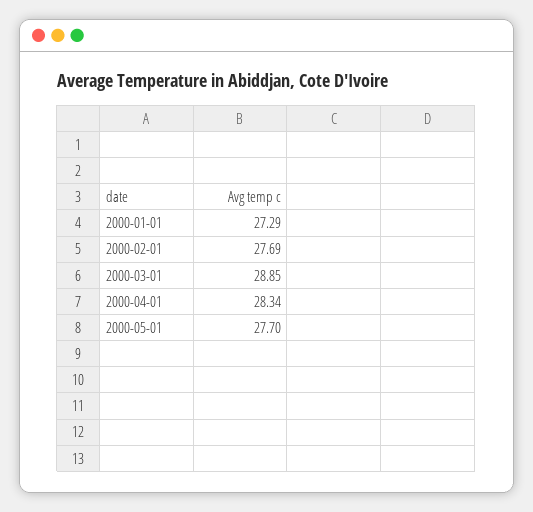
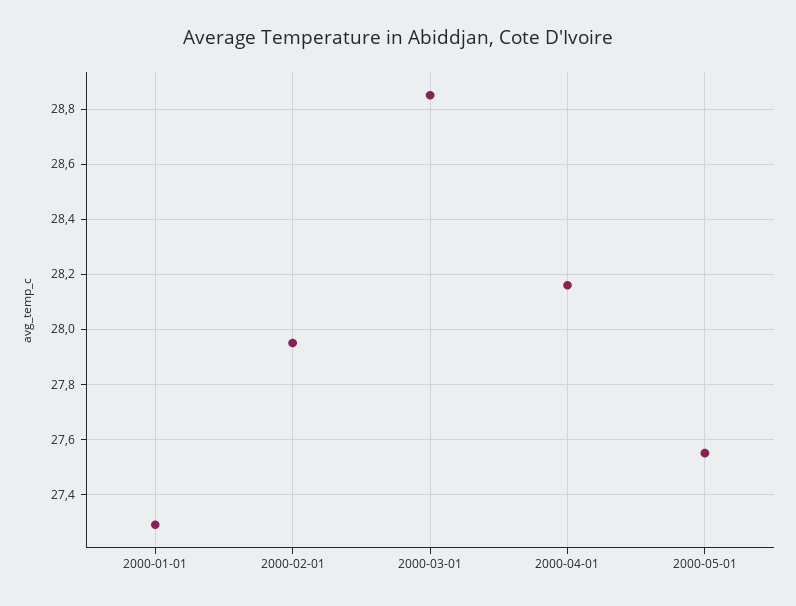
  {
    "2000-01-01": 27.29,
-   "2000-02-01": 27.69,
+   "2000-02-01": 27.95,
    "2000-03-01": 28.85,
-   "2000-04-01": 28.34,
+   "2000-04-01": 28.15,
-   "2000-05-01": 27.7
+   "2000-05-01": 27.55
  }

